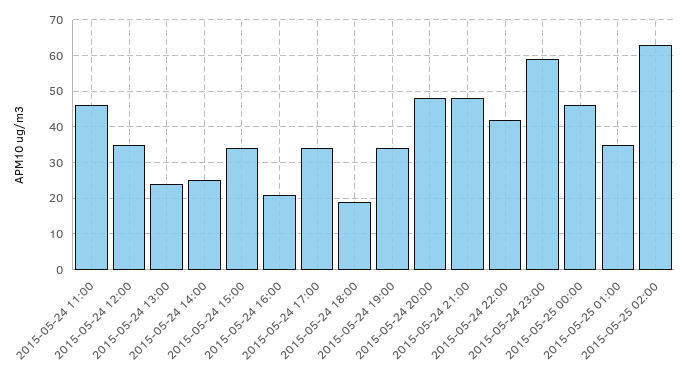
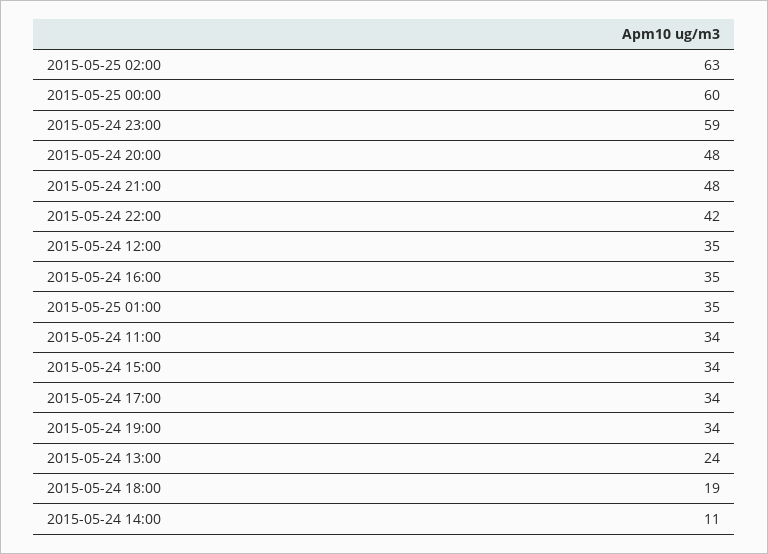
  {
-   "2015-05-24 11:00": 45,
+   "2015-05-24 11:00": 34,
    "2015-05-24 12:00": 35,
    "2015-05-24 13:00": 24,
-   "2015-05-24 14:00": 25,
+   "2015-05-24 14:00": 11,
    "2015-05-24 15:00": 34,
-   "2015-05-24 16:00": 20,
+   "2015-05-24 16:00": 35,
    "2015-05-24 17:00": 34,
    "2015-05-24 18:00": 19,
    "2015-05-24 19:00": 34,
    "2015-05-24 20:00": 48,
    "2015-05-24 21:00": 48,
    "2015-05-24 22:00": 42,
    "2015-05-24 23:00": 59,
-   "2015-05-25 00:00": 45,
+   "2015-05-25 00:00": 60,
    "2015-05-25 01:00": 35,
    "2015-05-25 02:00": 63
  }

